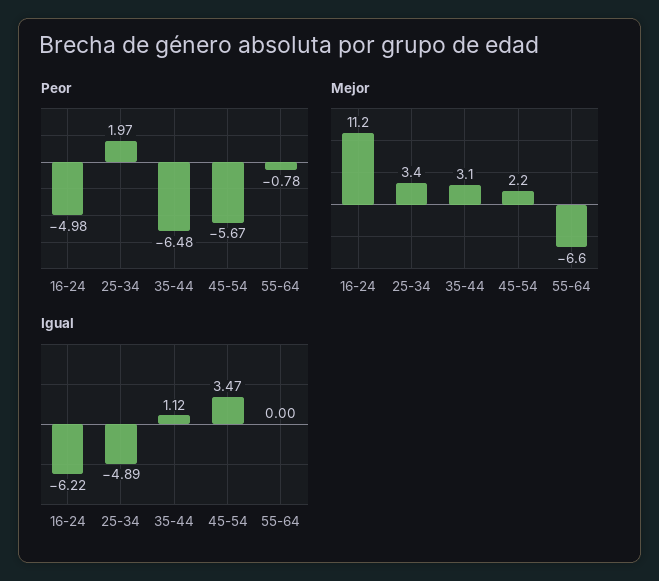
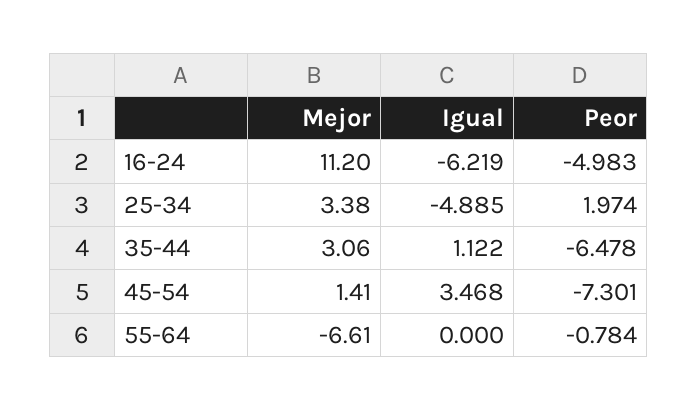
  {
    "Peor": {
      "16-24": -4.983,
      "25-34": 1.974,
      "35-44": -6.478,
-     "45-54": -5.67,
+     "45-54": -7.301,
      "55-64": -0.784
    },
    "Mejor": {
      "16-24": 11.2,
      "25-34": 3.38,
      "35-44": 3.06,
-     "45-54": 2.2,
+     "45-54": 1.41,
      "55-64": -6.61
    },
    "Igual": {
      "16-24": -6.219,
      "25-34": -4.885,
      "35-44": 1.122,
      "45-54": 3.468,
      "55-64": 0
    }
  }

